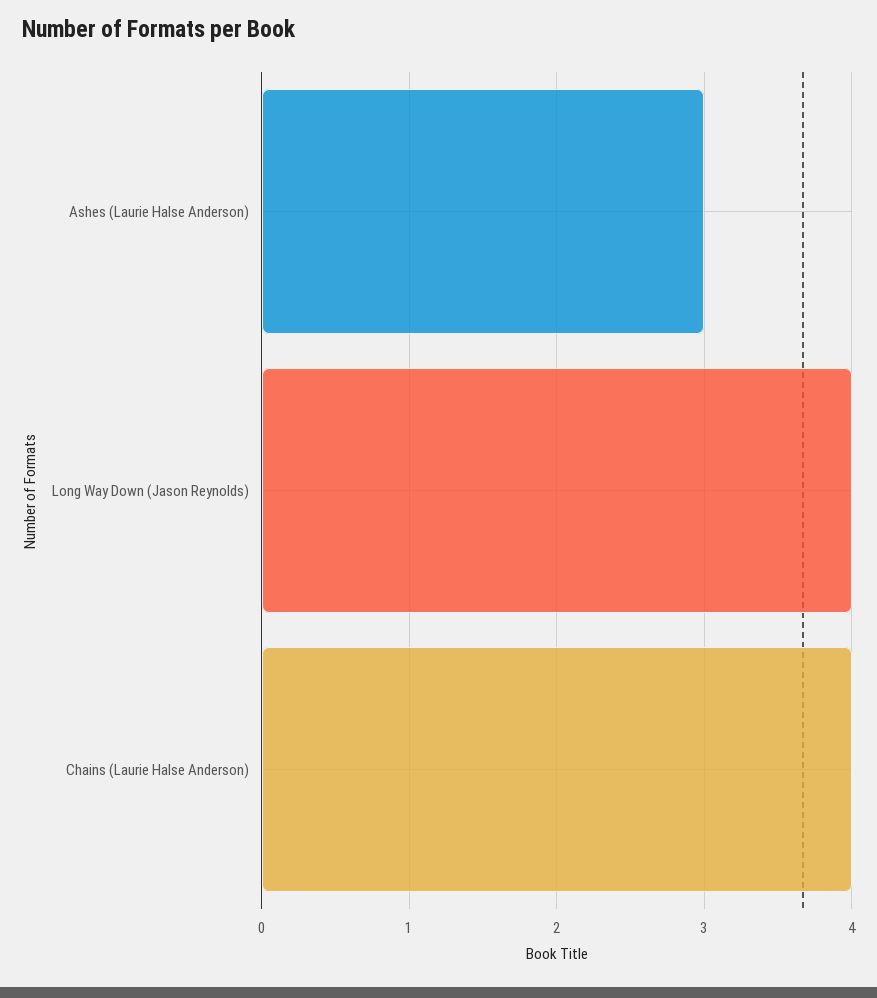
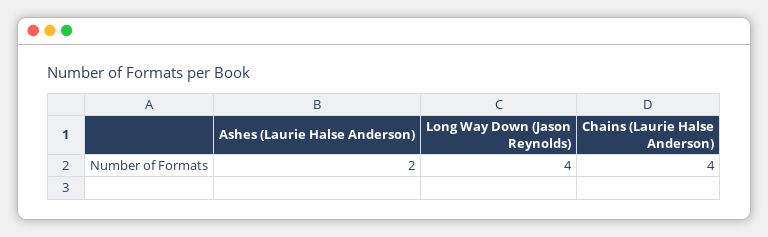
  {
-   "Ashes (Laurie Halse Anderson)": 3,
+   "Ashes (Laurie Halse Anderson)": 2,
    "Long Way Down (Jason Reynolds)": 4,
    "Chains (Laurie Halse Anderson)": 4
  }

